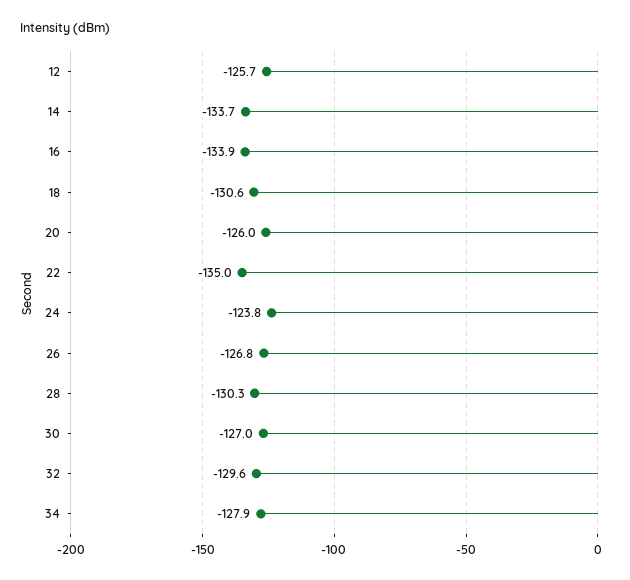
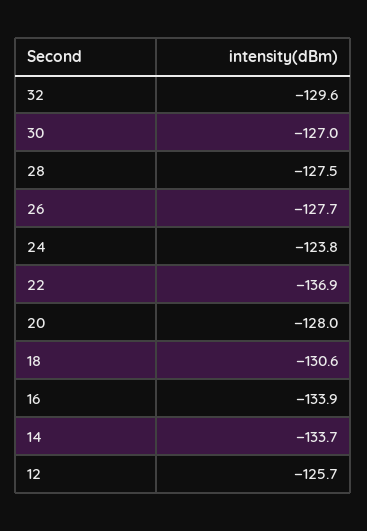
  {
    "12": -125.7,
    "14": -133.7,
    "16": -133.9,
    "18": -130.6,
-   "20": -126,
+   "20": -128,
-   "22": -135,
+   "22": -136.9,
    "24": -123.8,
-   "26": -126.8,
+   "26": -127.7,
-   "28": -130.3,
+   "28": -127.5,
    "30": -127,
-   "32": -129.6,
+   "32": -129.6
-   "34": -127.9
  }

